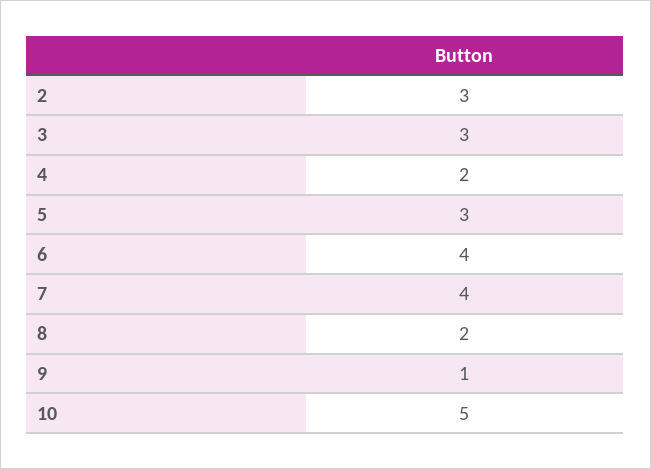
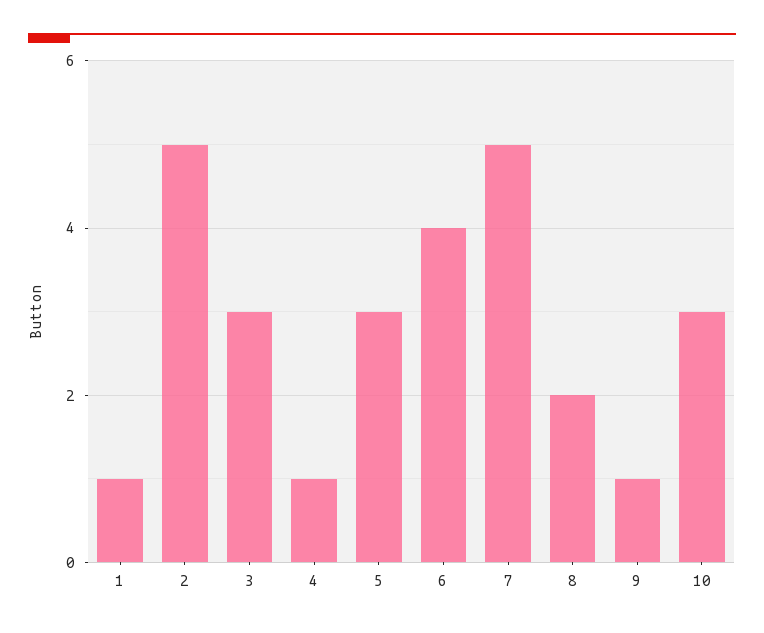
  {
-   "2": 3,
+   "2": 5,
    "3": 3,
-   "4": 2,
+   "4": 1,
    "5": 3,
    "6": 4,
-   "7": 4,
+   "7": 5,
    "8": 2,
    "9": 1,
-   "10": 5
+   "10": 3,
+   "1": 1
  }

